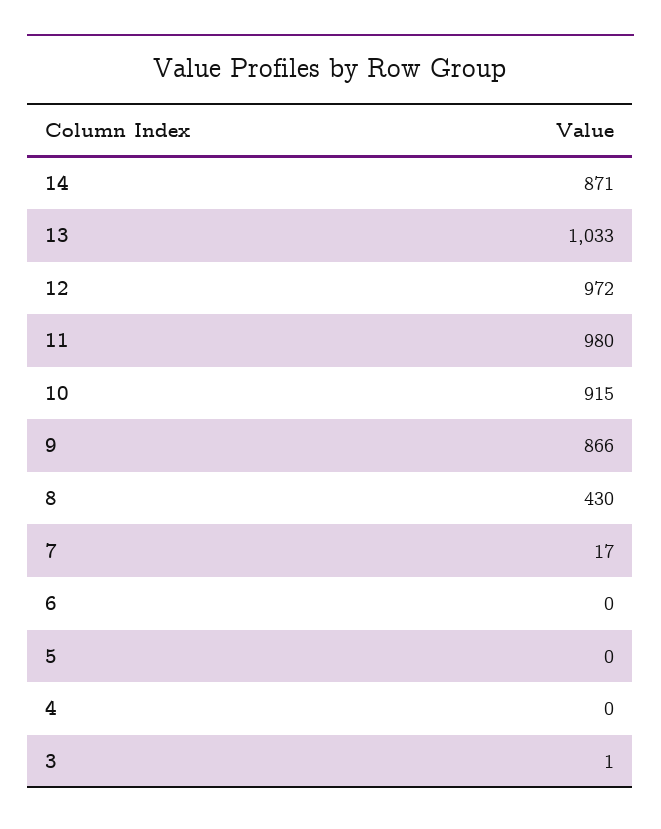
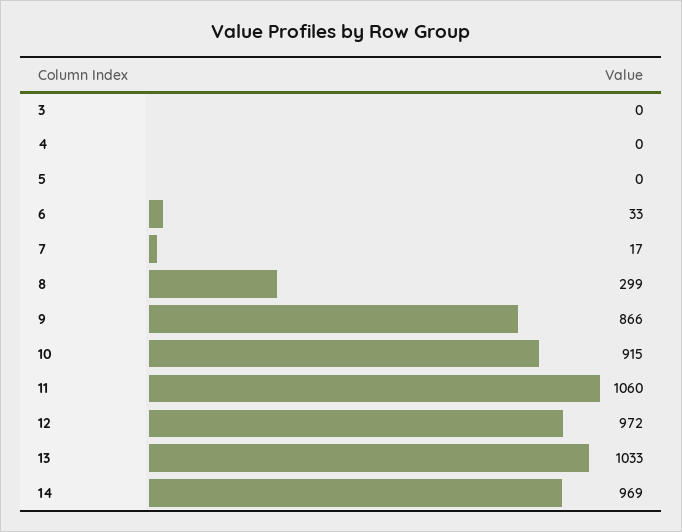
  {
-   "14": 871,
+   "14": 969,
    "13": 1033,
    "12": 972,
-   "11": 980,
+   "11": 1060,
    "10": 915,
    "9": 866,
-   "8": 430,
+   "8": 299,
    "7": 17,
-   "6": 0,
+   "6": 33,
    "5": 0,
    "4": 0,
-   "3": 1
+   "3": 0
  }

